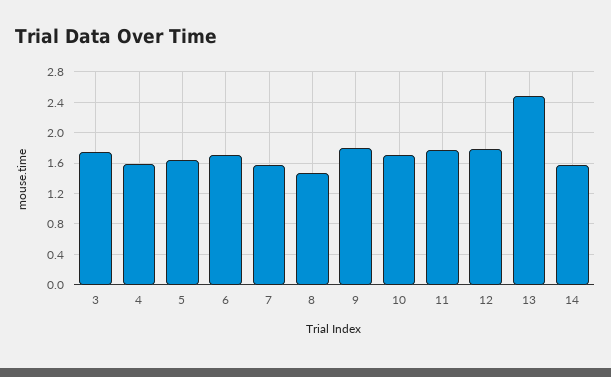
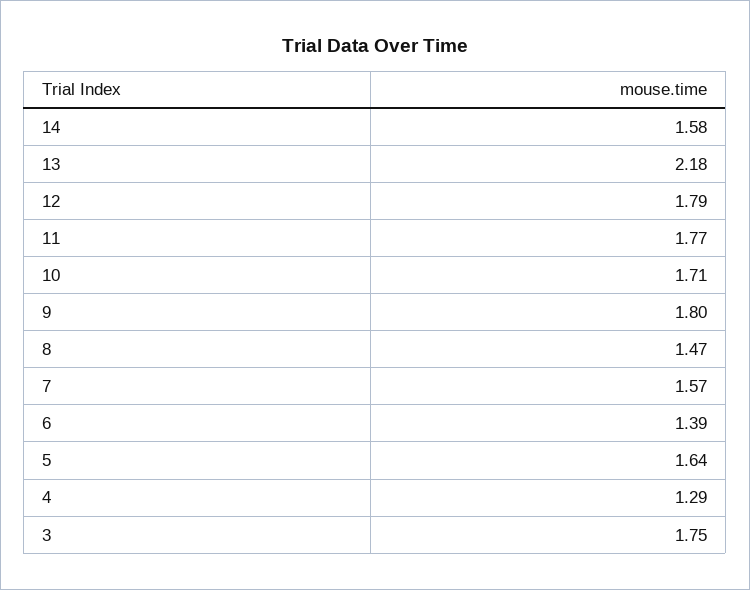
  {
    "3": 1.75,
-   "4": 1.6,
+   "4": 1.29,
    "5": 1.64,
-   "6": 1.7,
+   "6": 1.39,
    "7": 1.57,
    "8": 1.47,
    "9": 1.8,
    "10": 1.71,
    "11": 1.77,
    "12": 1.79,
-   "13": 2.5,
+   "13": 2.18,
    "14": 1.58
  }

